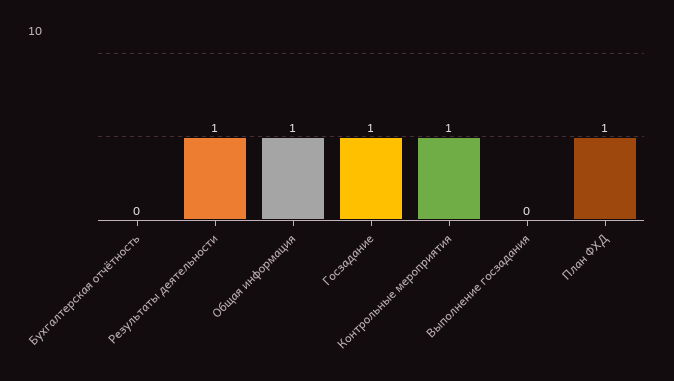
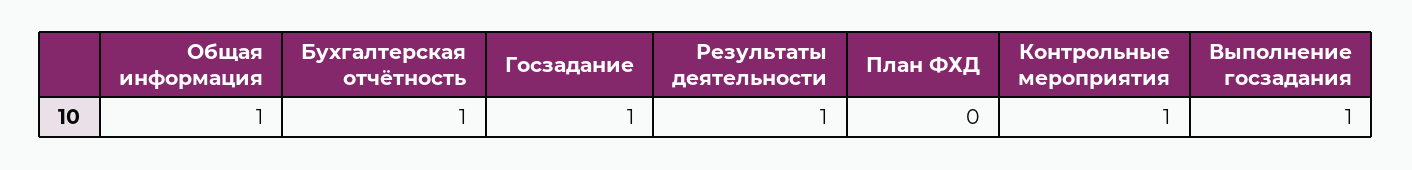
  {
-   "Бухгалтерская отчётность": 0,
+   "Бухгалтерская отчётность": 1,
    "Результаты деятельности": 1,
    "Общая информация": 1,
    "Госзадание": 1,
    "Контрольные мероприятия": 1,
-   "Выполнение госзадания": 0,
+   "Выполнение госзадания": 1,
-   "План ФХД": 1
+   "План ФХД": 0
  }

